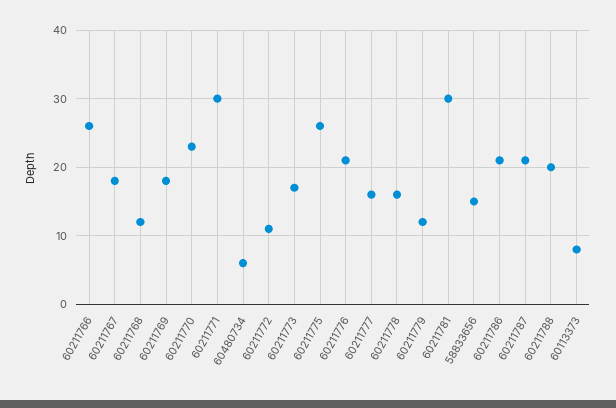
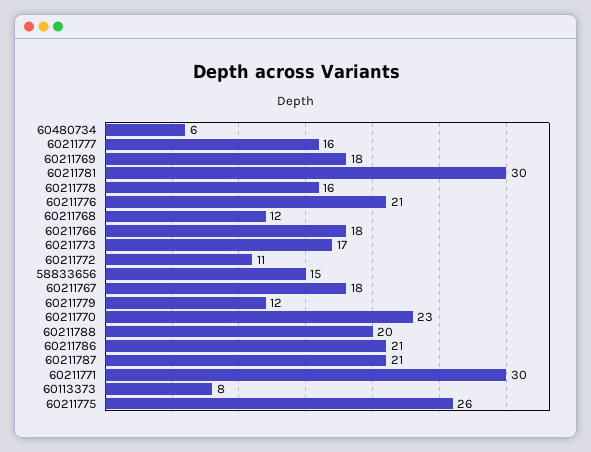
  {
-   "60211766": 26,
+   "60211766": 18,
    "60211767": 18,
    "60211768": 12,
    "60211769": 18,
    "60211770": 23,
    "60211771": 30,
    "60480734": 6,
    "60211772": 11,
    "60211773": 17,
    "60211775": 26,
    "60211776": 21,
    "60211777": 16,
    "60211778": 16,
    "60211779": 12,
    "60211781": 30,
    "58833656": 15,
    "60211786": 21,
    "60211787": 21,
    "60211788": 20,
    "60113373": 8
  }

